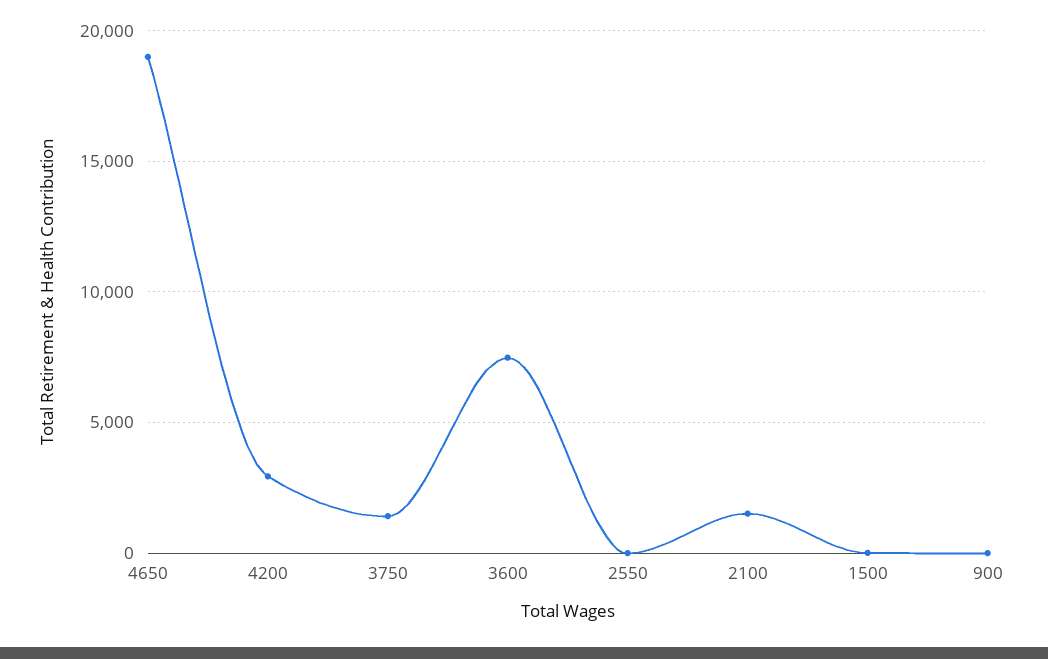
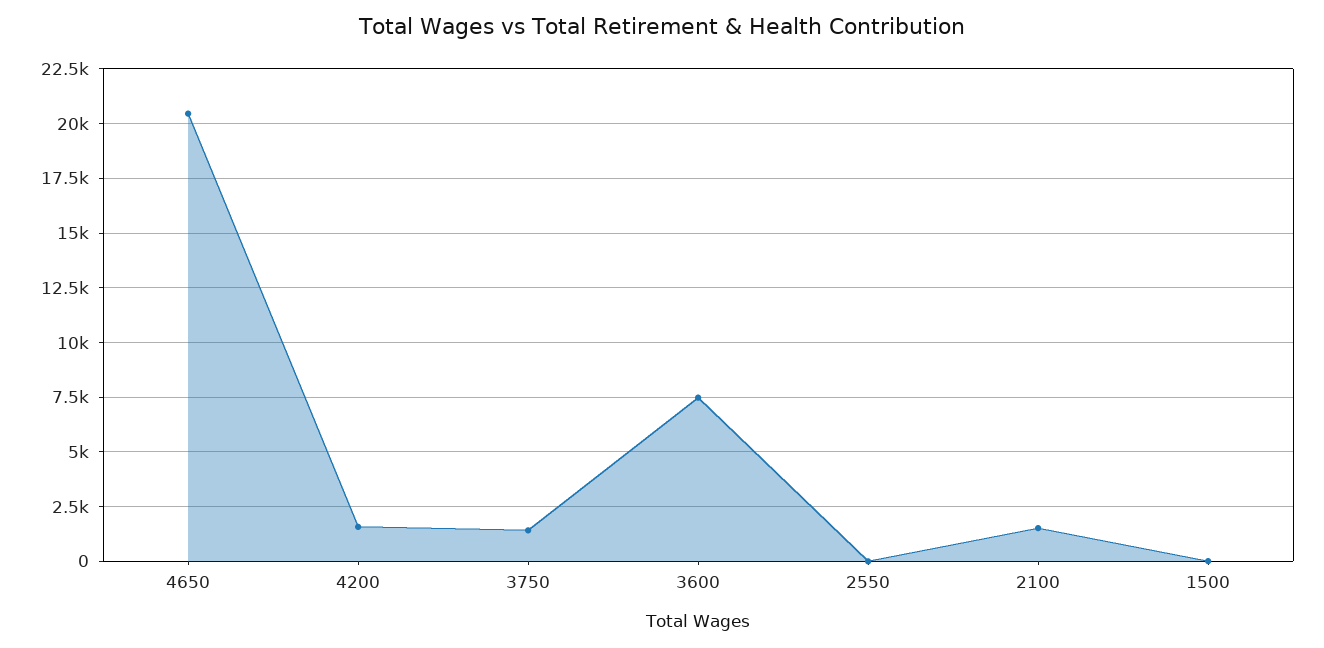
  {
-   "4650": 19000,
+   "4650": 20500,
-   "4200": 3000,
+   "4200": 1500,
    "3750": 1500,
    "3600": 7500,
    "2550": 0,
    "2100": 1500,
-   "1500": 0,
+   "1500": 0
-   "900": 0
  }

